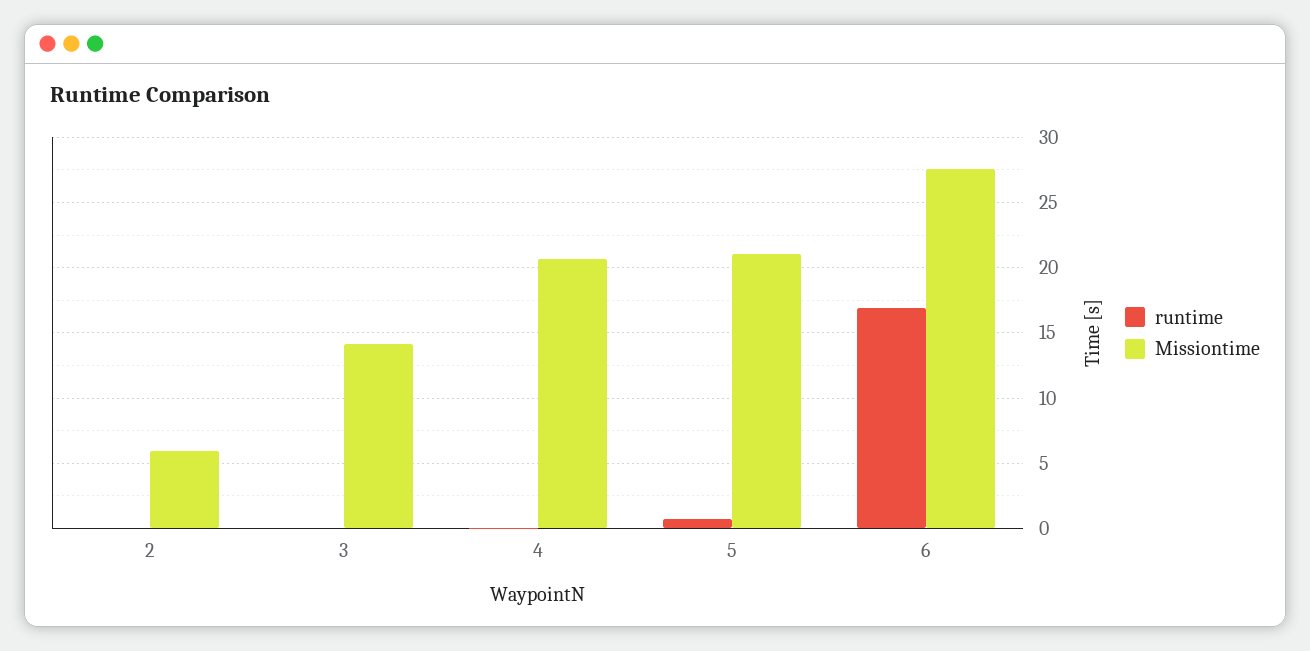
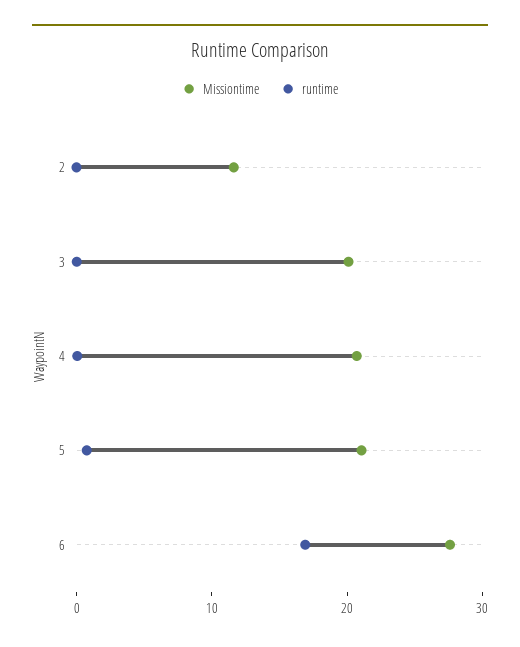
  {
    "runtime": {
      "2": 0,
      "3": 0,
      "4": 0,
      "5": 1,
      "6": 17
    },
    "Missiontime": {
-     "2": 6,
+     "2": 12,
-     "3": 14,
+     "3": 20,
      "4": 20.5,
      "5": 21,
      "6": 27.5
    }
  }

